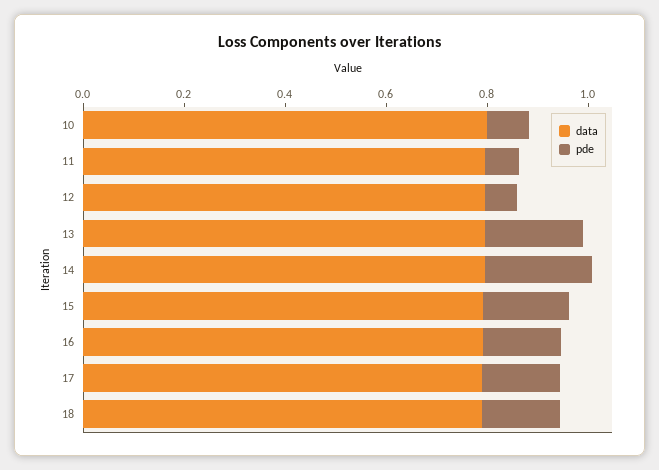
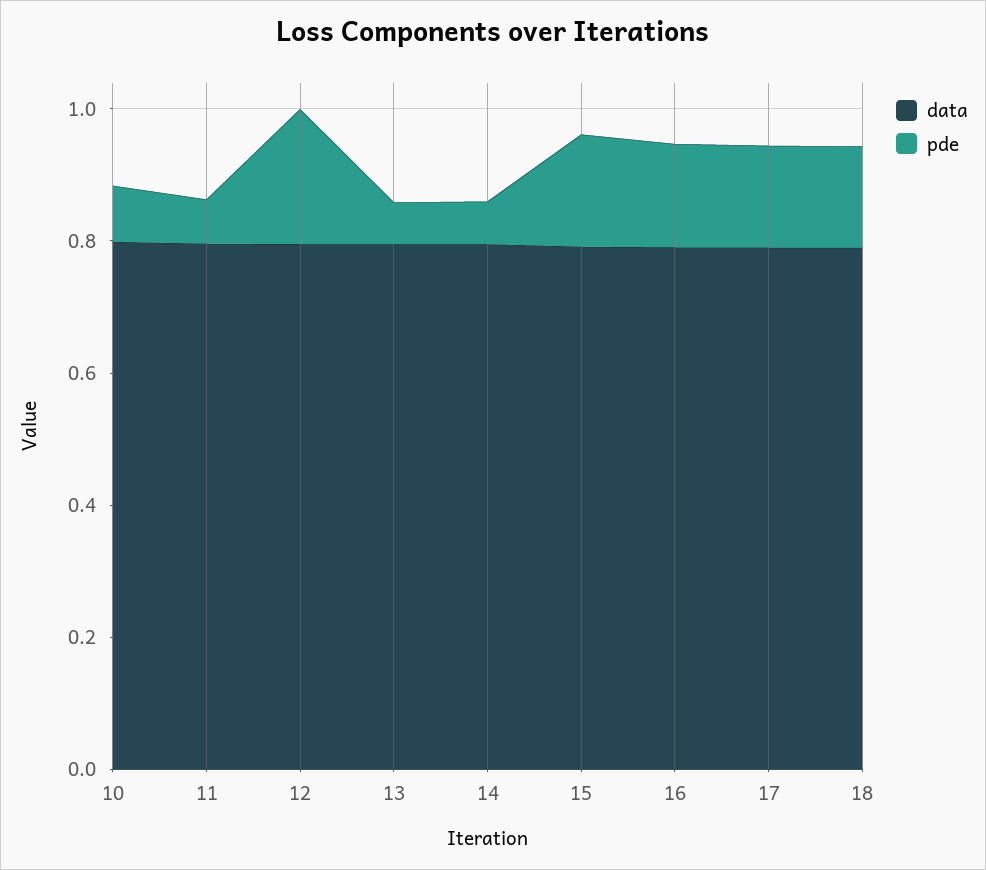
  {
    "data": {
      "10": 0.8,
      "11": 0.8,
      "12": 0.8,
      "13": 0.8,
      "14": 0.8,
      "15": 0.8,
      "16": 0.8,
      "17": 0.8,
      "18": 0.8
    },
    "pde": {
      "10": 0.1,
      "11": 0.05,
-     "12": 0.05,
+     "12": 0.2,
-     "13": 0.2,
+     "13": 0.05,
-     "14": 0.2,
+     "14": 0.05,
      "15": 0.15,
      "16": 0.15,
      "17": 0.15,
      "18": 0.15
    }
  }

